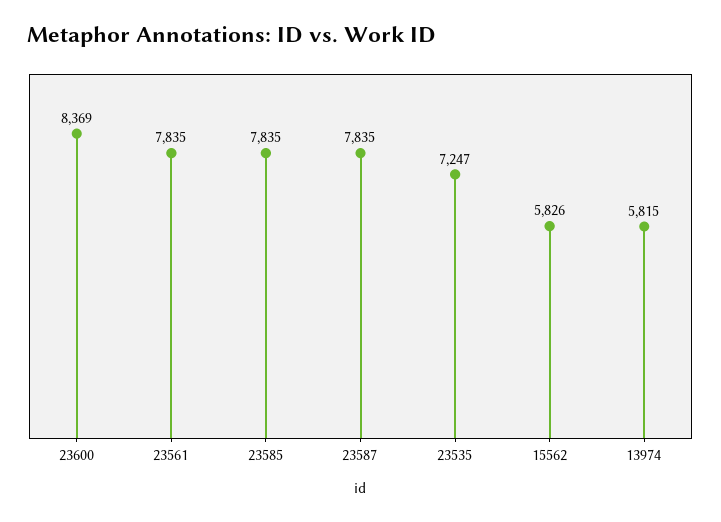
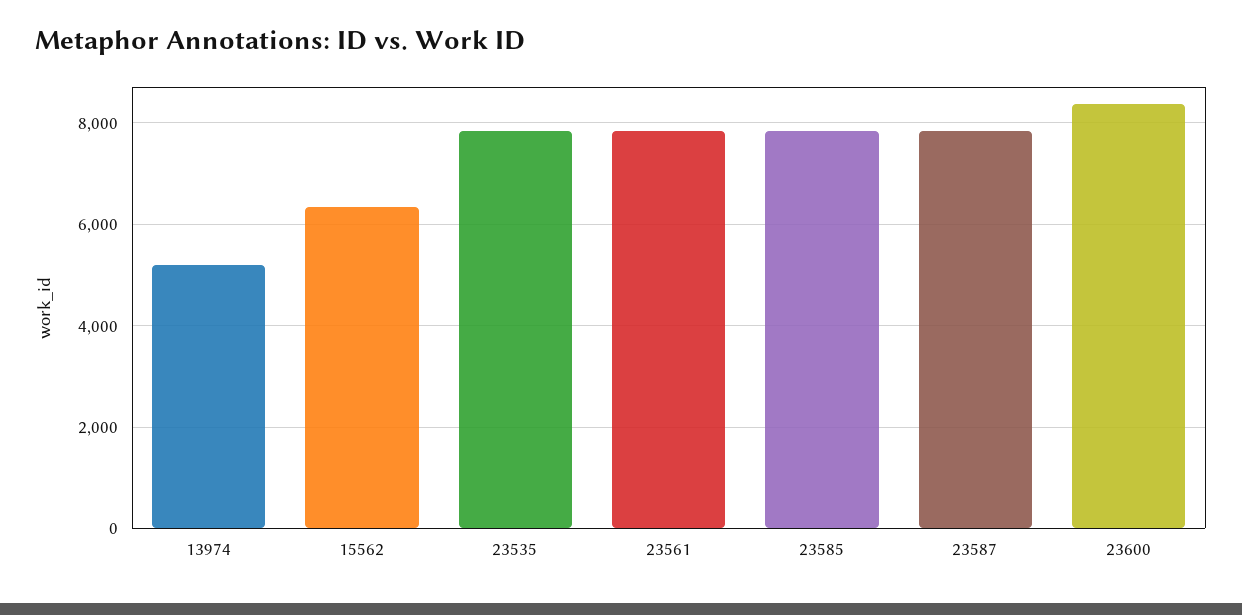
  {
    "23600": 8369,
    "23561": 7835,
    "23585": 7835,
    "23587": 7835,
-   "23535": 7247,
+   "23535": 7800,
-   "15562": 5826,
+   "15562": 6400,
-   "13974": 5815
+   "13974": 5200
  }

